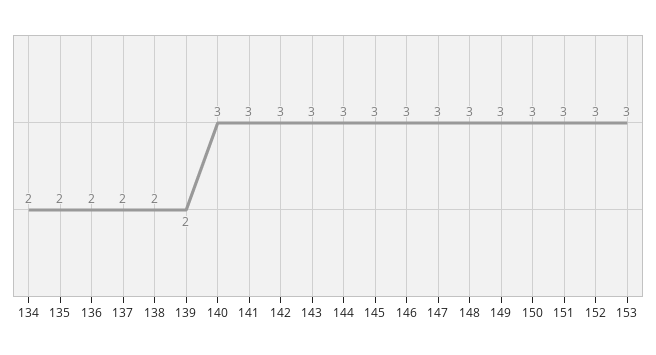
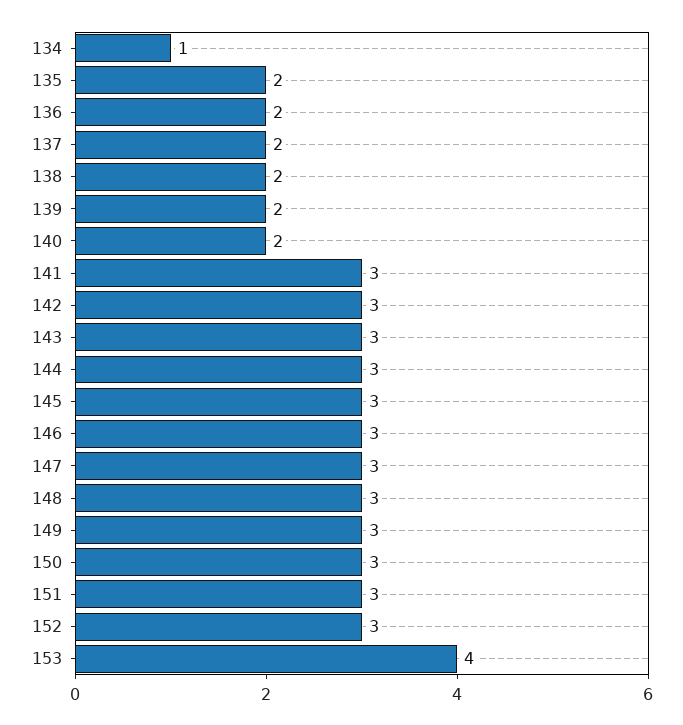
  {
-   "134": 2,
+   "134": 1,
    "135": 2,
    "136": 2,
    "137": 2,
    "138": 2,
    "139": 2,
-   "140": 3,
+   "140": 2,
    "141": 3,
    "142": 3,
    "143": 3,
    "144": 3,
    "145": 3,
    "146": 3,
    "147": 3,
    "148": 3,
    "149": 3,
    "150": 3,
    "151": 3,
    "152": 3,
-   "153": 3
+   "153": 4
  }

